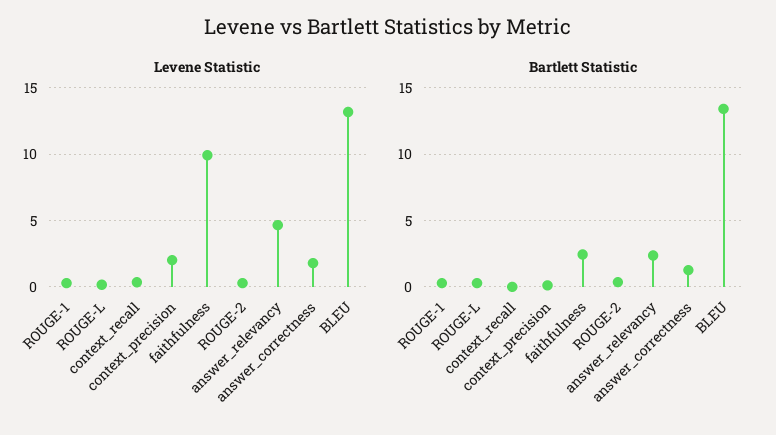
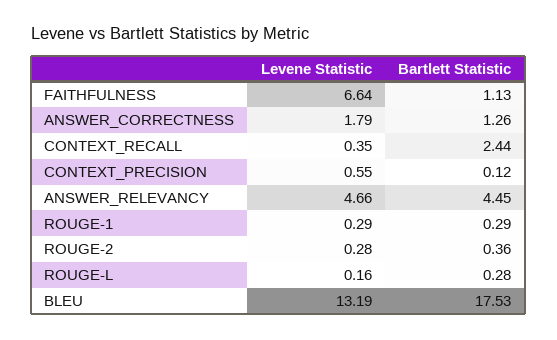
  {
    "Levene Statistic": {
      "ROUGE-1": 0.29,
      "ROUGE-L": 0.16,
      "context_recall": 0.35,
-     "context_precision": 2,
+     "context_precision": 0.55,
-     "faithfulness": 10,
+     "faithfulness": 6.64,
      "ROUGE-2": 0.28,
      "answer_relevancy": 4.66,
      "answer_correctness": 1.79,
      "BLEU": 13.19
    },
    "Bartlett Statistic": {
      "ROUGE-1": 0.29,
      "ROUGE-L": 0.28,
-     "context_recall": 0,
+     "context_recall": 2.44,
      "context_precision": 0.12,
-     "faithfulness": 2.5,
+     "faithfulness": 1.13,
      "ROUGE-2": 0.36,
-     "answer_relevancy": 2.5,
+     "answer_relevancy": 4.45,
      "answer_correctness": 1.26,
-     "BLEU": 13.5
+     "BLEU": 17.53
    }
  }

